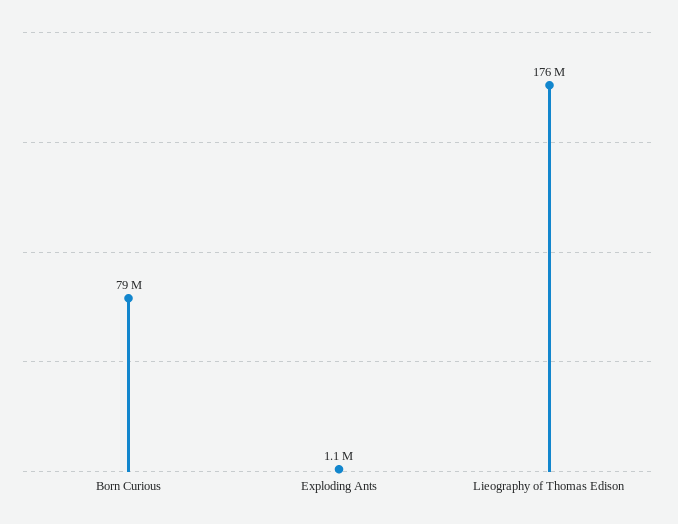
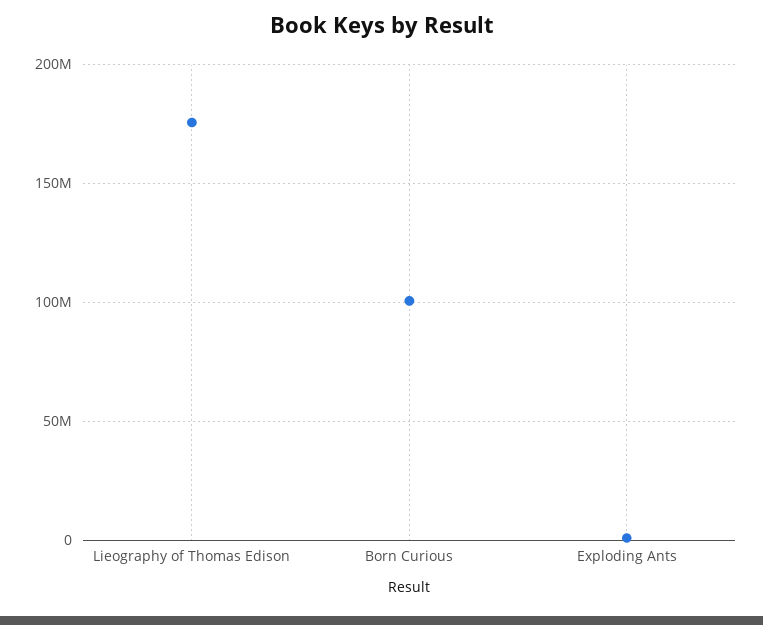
  {
-   "Born Curious": 79000000,
+   "Born Curious": 100000000,
    "Exploding Ants": 1100000,
    "Lieography of Thomas Edison": 176000000
  }

